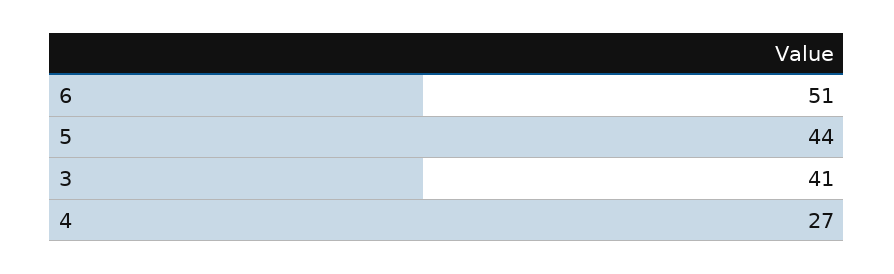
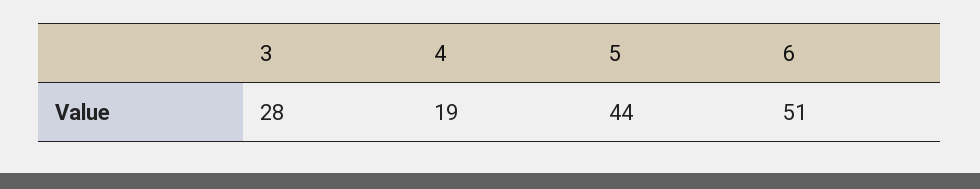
  {
    "6": 51,
    "5": 44,
-   "3": 41,
+   "3": 28,
-   "4": 27
+   "4": 19
  }

